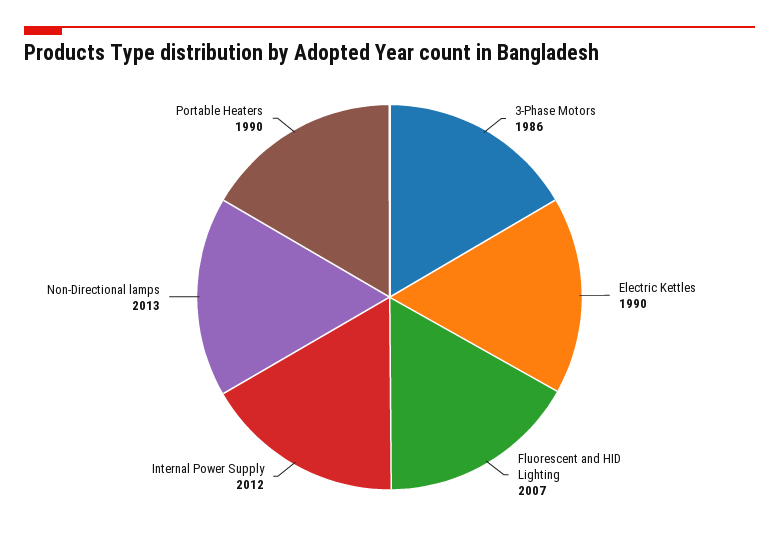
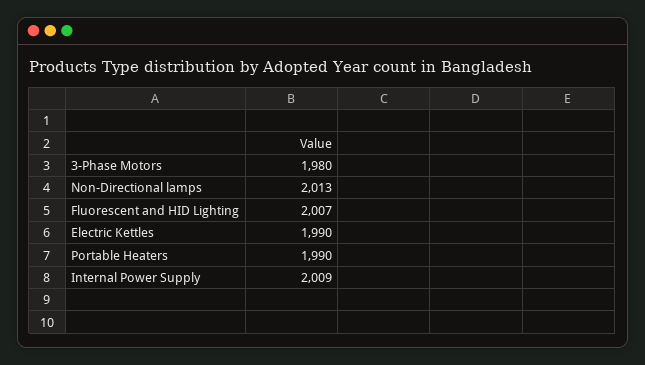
  {
-   "3-Phase Motors": 1986,
+   "3-Phase Motors": 1980,
    "Electric Kettles": 1990,
    "Fluorescent and HID Lighting": 2007,
-   "Internal Power Supply": 2012,
+   "Internal Power Supply": 2009,
    "Non-Directional lamps": 2013,
    "Portable Heaters": 1990
  }

